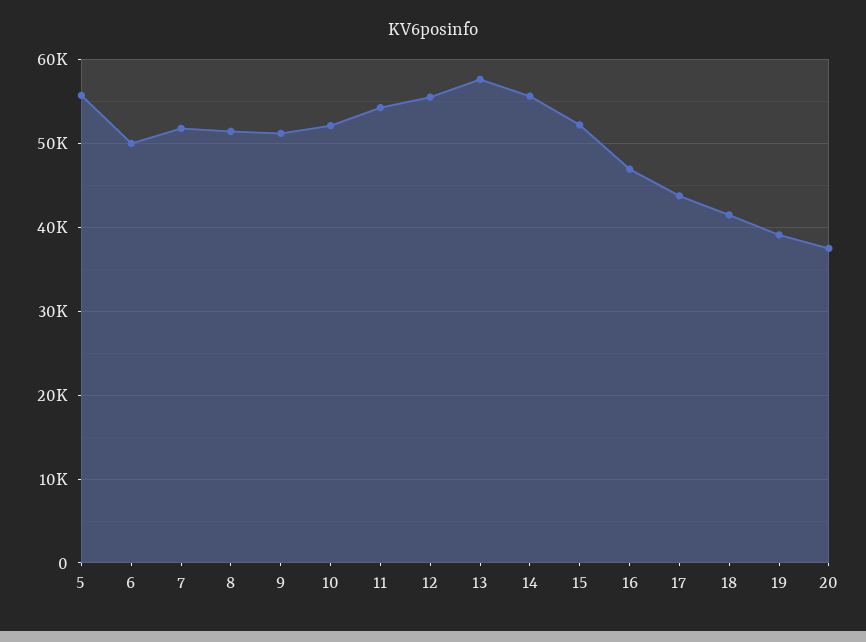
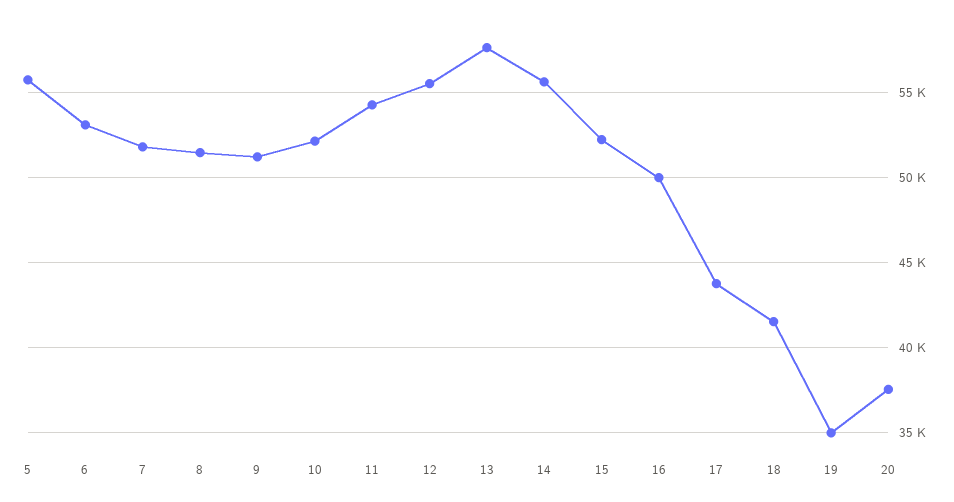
  {
    "5": 56000,
-   "6": 50000,
+   "6": 53000,
    "7": 52000,
    "8": 51500,
    "9": 51000,
    "10": 52000,
    "11": 54500,
    "12": 55500,
    "13": 57500,
    "14": 55500,
    "15": 52000,
-   "16": 47000,
+   "16": 50000,
    "17": 44000,
    "18": 41500,
-   "19": 39000,
+   "19": 35000,
    "20": 37500
  }

